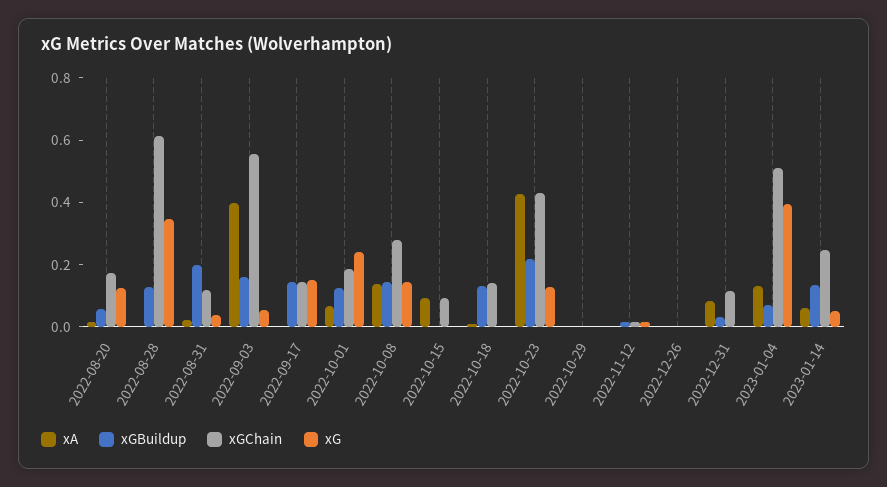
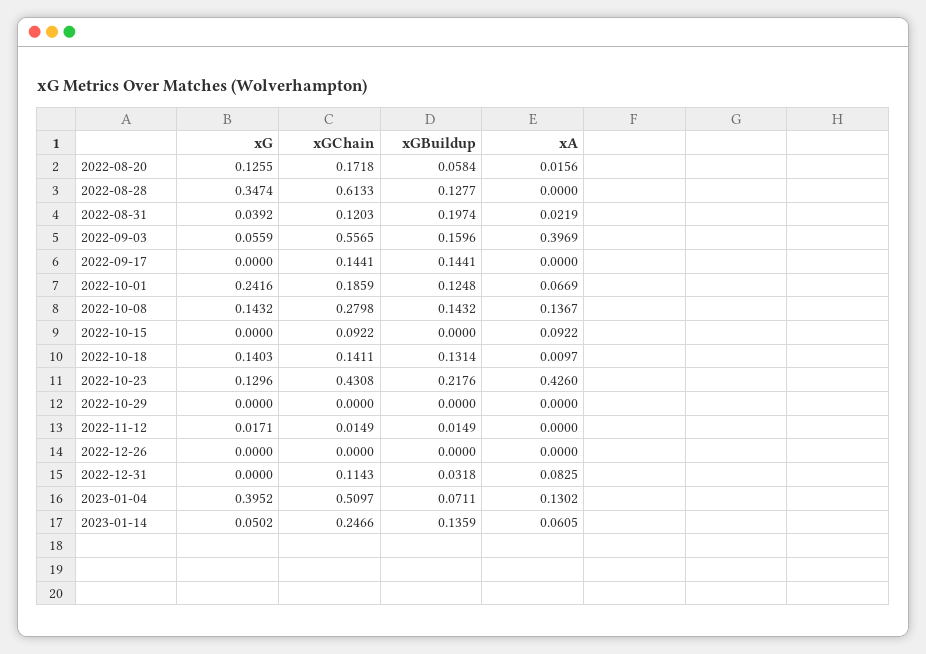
  {
    "xA": {
      "2022-08-20": 0.0156,
      "2022-08-28": 0,
      "2022-08-31": 0.0219,
      "2022-09-03": 0.3969,
      "2022-09-17": 0,
      "2022-10-01": 0.0669,
      "2022-10-08": 0.1367,
      "2022-10-15": 0.0922,
      "2022-10-18": 0.0097,
      "2022-10-23": 0.426,
      "2022-10-29": 0,
      "2022-11-12": 0,
      "2022-12-26": 0,
      "2022-12-31": 0.0825,
      "2023-01-04": 0.1302,
      "2023-01-14": 0.0605
    },
    "xGBuildup": {
      "2022-08-20": 0.0584,
      "2022-08-28": 0.1277,
      "2022-08-31": 0.1974,
      "2022-09-03": 0.1596,
      "2022-09-17": 0.1441,
      "2022-10-01": 0.1248,
      "2022-10-08": 0.1432,
      "2022-10-15": 0,
      "2022-10-18": 0.1314,
      "2022-10-23": 0.2176,
      "2022-10-29": 0,
      "2022-11-12": 0.0149,
      "2022-12-26": 0,
      "2022-12-31": 0.0318,
      "2023-01-04": 0.0711,
      "2023-01-14": 0.1359
    },
    "xGChain": {
      "2022-08-20": 0.1718,
      "2022-08-28": 0.6133,
      "2022-08-31": 0.1203,
      "2022-09-03": 0.5565,
      "2022-09-17": 0.1441,
      "2022-10-01": 0.1859,
      "2022-10-08": 0.2798,
      "2022-10-15": 0.0922,
      "2022-10-18": 0.1411,
      "2022-10-23": 0.4308,
      "2022-10-29": 0,
      "2022-11-12": 0.0149,
      "2022-12-26": 0,
      "2022-12-31": 0.1143,
      "2023-01-04": 0.5097,
      "2023-01-14": 0.2466
    },
    "xG": {
      "2022-08-20": 0.1255,
      "2022-08-28": 0.3474,
      "2022-08-31": 0.0392,
      "2022-09-03": 0.0559,
-     "2022-09-17": 0.15,
+     "2022-09-17": 0,
      "2022-10-01": 0.2416,
      "2022-10-08": 0.1432,
      "2022-10-15": 0,
-     "2022-10-18": 0,
+     "2022-10-18": 0.1403,
      "2022-10-23": 0.1296,
      "2022-10-29": 0,
      "2022-11-12": 0.0171,
      "2022-12-26": 0,
      "2022-12-31": 0,
      "2023-01-04": 0.3952,
      "2023-01-14": 0.0502
    }
  }

